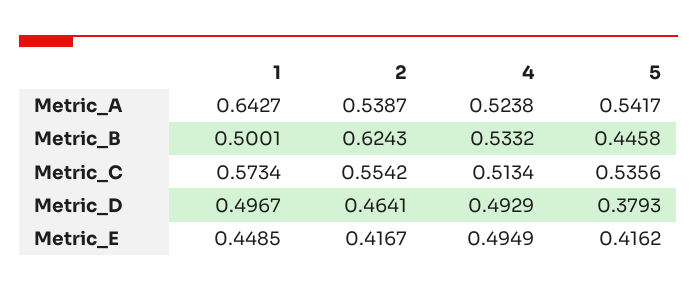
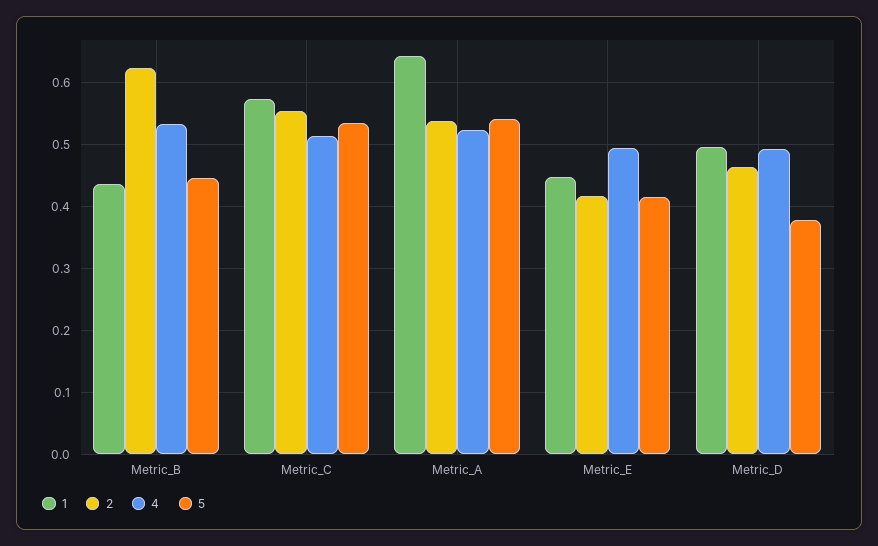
  {
    "1": {
      "Metric_A": 0.6427,
-     "Metric_B": 0.5001,
+     "Metric_B": 0.44,
      "Metric_C": 0.5734,
      "Metric_D": 0.4967,
      "Metric_E": 0.4485
    },
    "2": {
      "Metric_A": 0.5387,
      "Metric_B": 0.6243,
      "Metric_C": 0.5542,
      "Metric_D": 0.4641,
      "Metric_E": 0.4167
    },
    "4": {
      "Metric_A": 0.5238,
      "Metric_B": 0.5332,
      "Metric_C": 0.5134,
      "Metric_D": 0.4929,
      "Metric_E": 0.4949
    },
    "5": {
      "Metric_A": 0.5417,
      "Metric_B": 0.4458,
      "Metric_C": 0.5356,
      "Metric_D": 0.3793,
      "Metric_E": 0.4162
    }
  }

